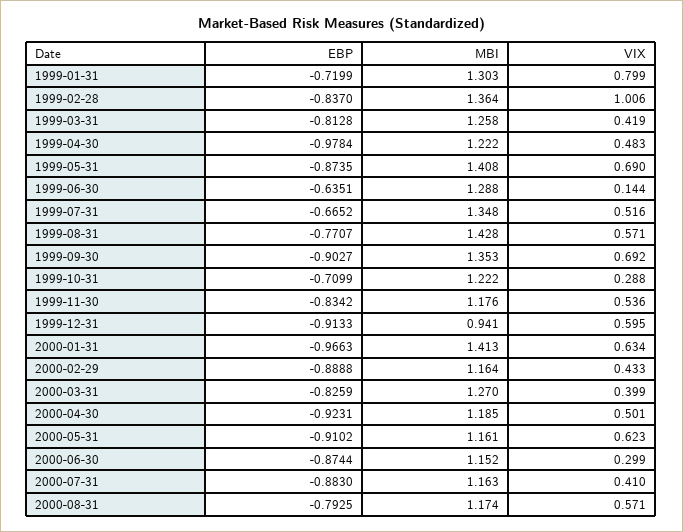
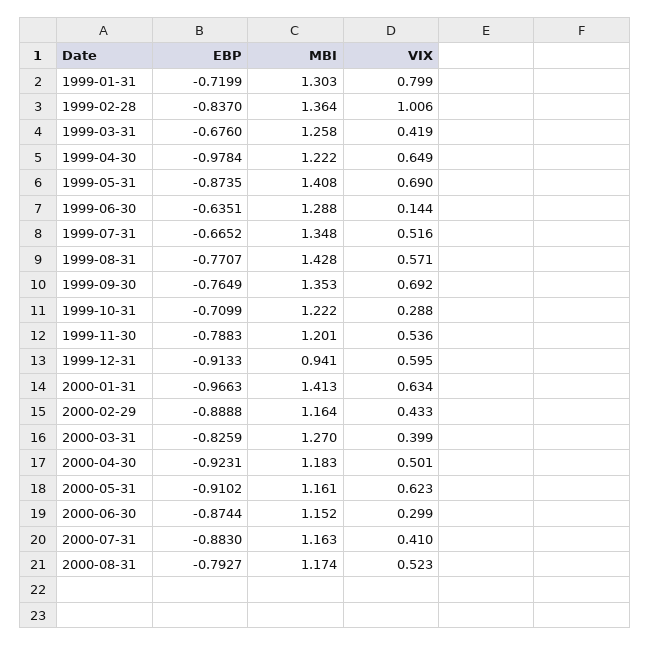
  {
    "EBP": {
      "1999-01-31": -0.7199,
      "1999-02-28": -0.837,
-     "1999-03-31": -0.8128,
+     "1999-03-31": -0.676,
      "1999-04-30": -0.9784,
      "1999-05-31": -0.8735,
      "1999-06-30": -0.6351,
      "1999-07-31": -0.6652,
      "1999-08-31": -0.7707,
-     "1999-09-30": -0.9027,
+     "1999-09-30": -0.7649,
      "1999-10-31": -0.7099,
-     "1999-11-30": -0.8342,
+     "1999-11-30": -0.7883,
      "1999-12-31": -0.9133,
      "2000-01-31": -0.9663,
      "2000-02-29": -0.8888,
      "2000-03-31": -0.8259,
      "2000-04-30": -0.9231,
      "2000-05-31": -0.9102,
      "2000-06-30": -0.8744,
      "2000-07-31": -0.883,
-     "2000-08-31": -0.7925
+     "2000-08-31": -0.7927
    },
    "MBI": {
      "1999-01-31": 1.303,
      "1999-02-28": 1.364,
      "1999-03-31": 1.258,
      "1999-04-30": 1.222,
      "1999-05-31": 1.408,
      "1999-06-30": 1.288,
      "1999-07-31": 1.348,
      "1999-08-31": 1.428,
      "1999-09-30": 1.353,
      "1999-10-31": 1.222,
-     "1999-11-30": 1.176,
+     "1999-11-30": 1.201,
      "1999-12-31": 0.941,
      "2000-01-31": 1.413,
      "2000-02-29": 1.164,
      "2000-03-31": 1.27,
-     "2000-04-30": 1.185,
+     "2000-04-30": 1.183,
      "2000-05-31": 1.161,
      "2000-06-30": 1.152,
      "2000-07-31": 1.163,
      "2000-08-31": 1.174
    },
    "VIX": {
      "1999-01-31": 0.799,
      "1999-02-28": 1.006,
      "1999-03-31": 0.419,
-     "1999-04-30": 0.483,
+     "1999-04-30": 0.649,
      "1999-05-31": 0.69,
      "1999-06-30": 0.144,
      "1999-07-31": 0.516,
      "1999-08-31": 0.571,
      "1999-09-30": 0.692,
      "1999-10-31": 0.288,
      "1999-11-30": 0.536,
      "1999-12-31": 0.595,
      "2000-01-31": 0.634,
      "2000-02-29": 0.433,
      "2000-03-31": 0.399,
      "2000-04-30": 0.501,
      "2000-05-31": 0.623,
      "2000-06-30": 0.299,
      "2000-07-31": 0.41,
-     "2000-08-31": 0.571
+     "2000-08-31": 0.523
    }
  }

